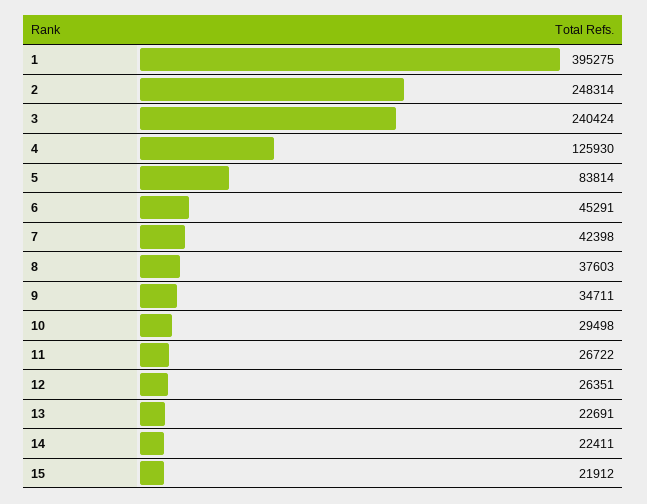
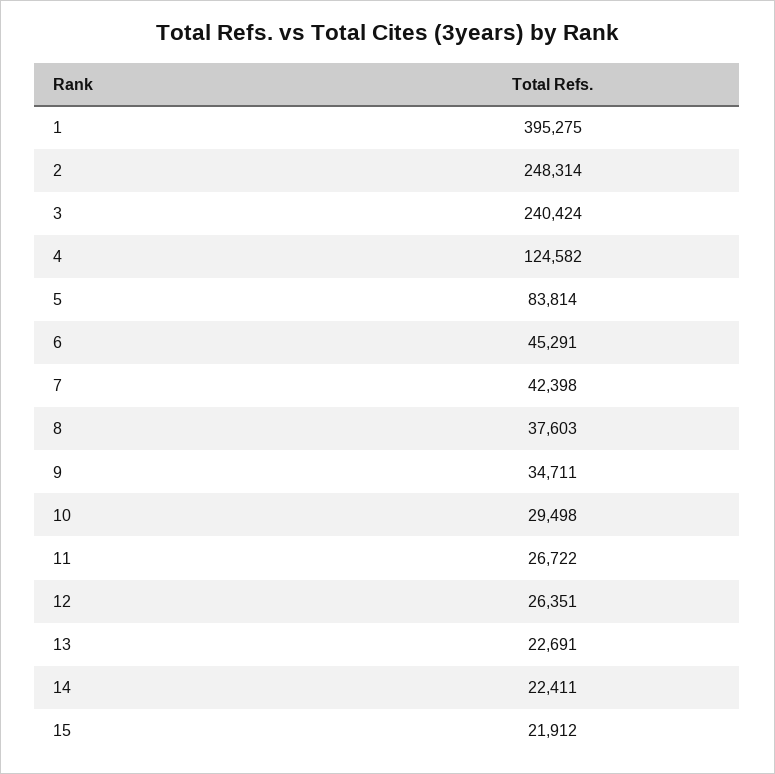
  {
    "1": 395275,
    "2": 248314,
    "3": 240424,
-   "4": 125930,
+   "4": 124582,
    "5": 83814,
    "6": 45291,
    "7": 42398,
    "8": 37603,
    "9": 34711,
    "10": 29498,
    "11": 26722,
    "12": 26351,
    "13": 22691,
    "14": 22411,
    "15": 21912
  }

